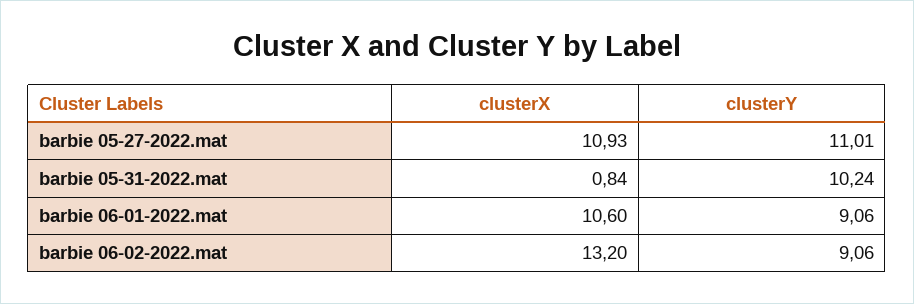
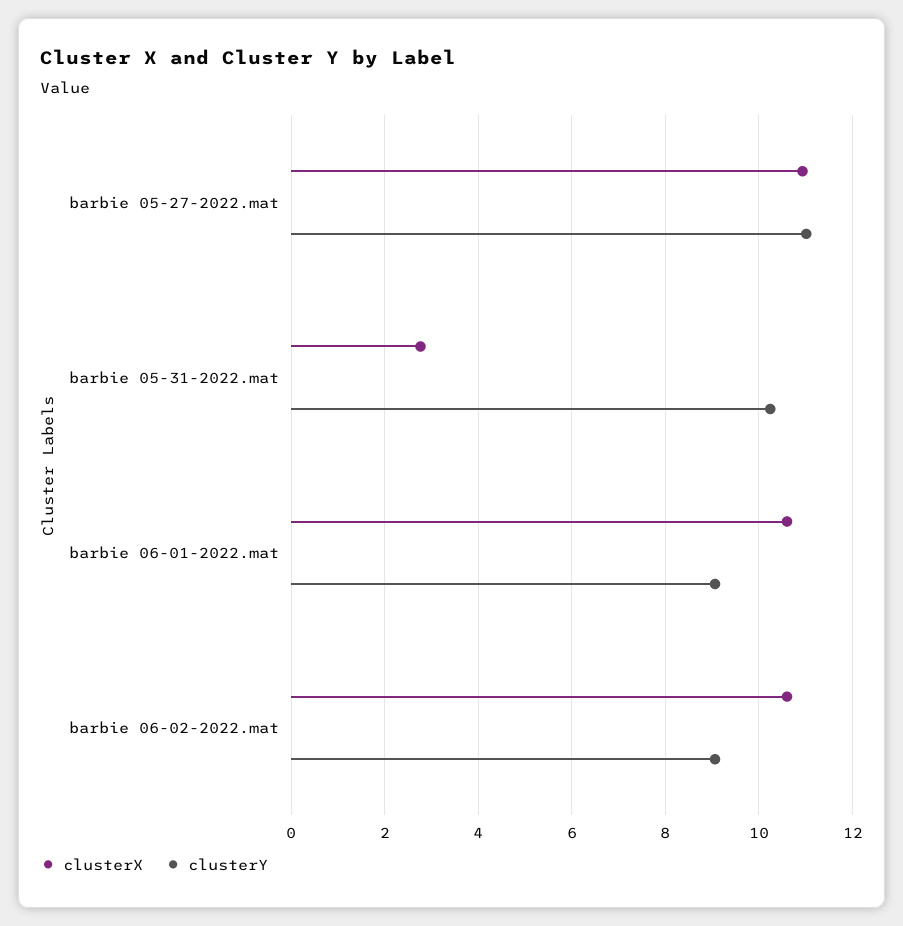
  {
    "clusterX": {
      "barbie 05-27-2022.mat": 10.93,
-     "barbie 05-31-2022.mat": 0.84,
+     "barbie 05-31-2022.mat": 2.8,
      "barbie 06-01-2022.mat": 10.6,
-     "barbie 06-02-2022.mat": 13.2
+     "barbie 06-02-2022.mat": 10.6
    },
    "clusterY": {
      "barbie 05-27-2022.mat": 11.01,
      "barbie 05-31-2022.mat": 10.24,
      "barbie 06-01-2022.mat": 9.06,
      "barbie 06-02-2022.mat": 9.06
    }
  }

